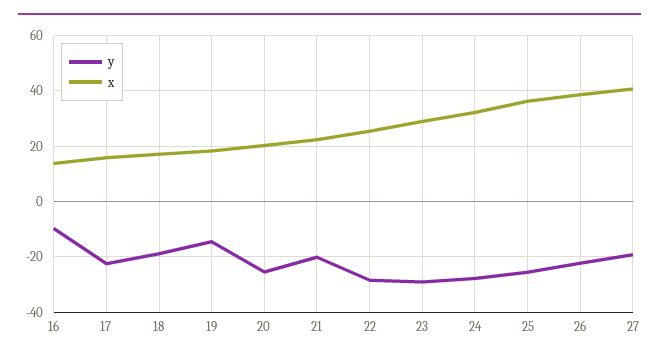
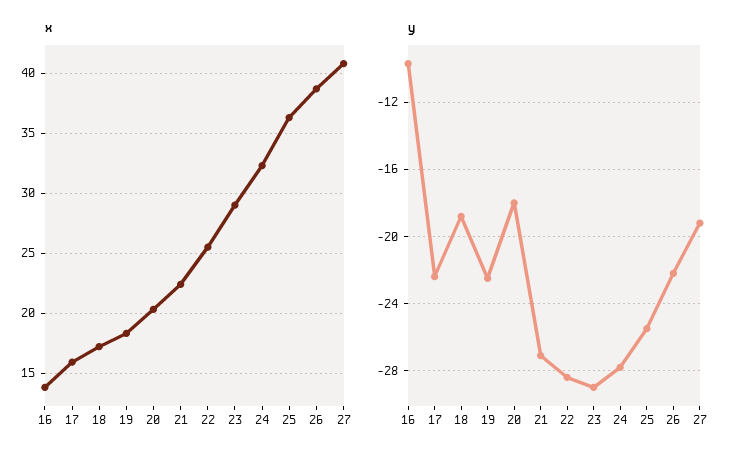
  {
    "y": {
      "16": -9.5,
      "17": -22.5,
      "18": -19,
-     "19": -15,
+     "19": -22.5,
-     "20": -25,
+     "20": -18,
-     "21": -20,
+     "21": -27,
      "22": -28.5,
      "23": -29,
      "24": -28,
      "25": -25.5,
      "26": -22,
      "27": -19
    },
    "x": {
      "16": 14,
      "17": 16,
      "18": 17,
      "19": 18,
      "20": 20,
      "21": 22,
      "22": 26,
      "23": 29,
      "24": 32,
      "25": 36,
      "26": 39,
      "27": 41
    }
  }

